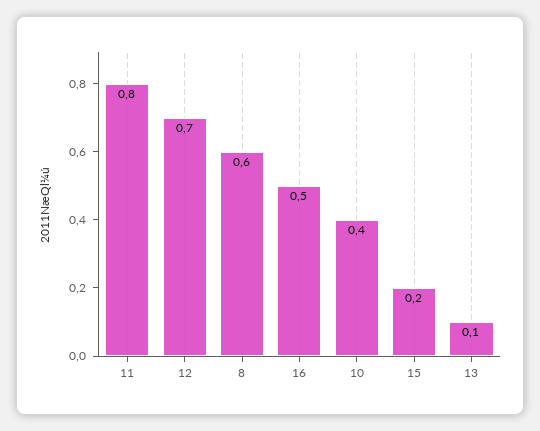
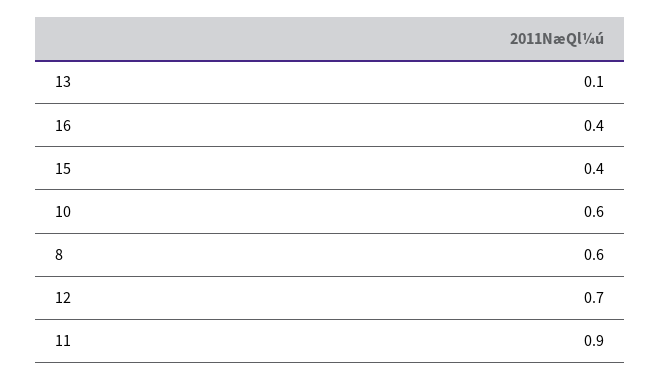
  {
-   "11": 0.8,
+   "11": 0.9,
    "12": 0.7,
    "8": 0.6,
-   "16": 0.5,
+   "16": 0.4,
-   "10": 0.4,
+   "10": 0.6,
-   "15": 0.2,
+   "15": 0.4,
    "13": 0.1
  }

